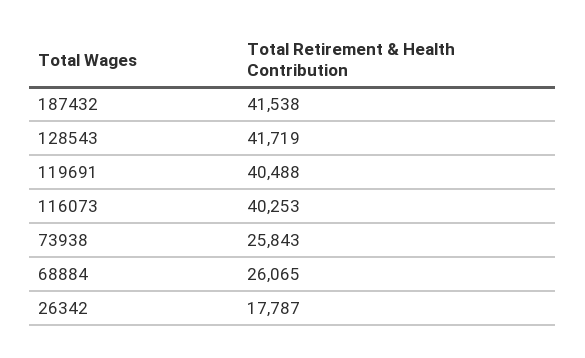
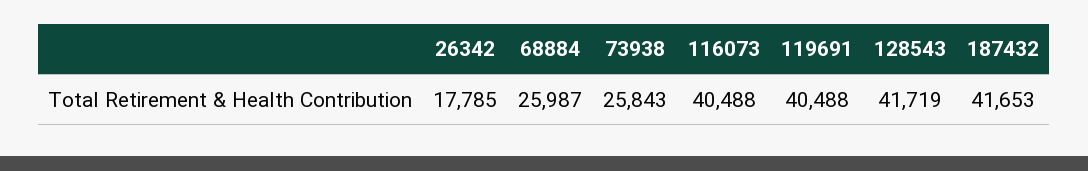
  {
-   "187432": 41538,
+   "187432": 41653,
    "128543": 41719,
    "119691": 40488,
-   "116073": 40253,
+   "116073": 40488,
    "73938": 25843,
-   "68884": 26065,
+   "68884": 25987,
-   "26342": 17787
+   "26342": 17785
  }

